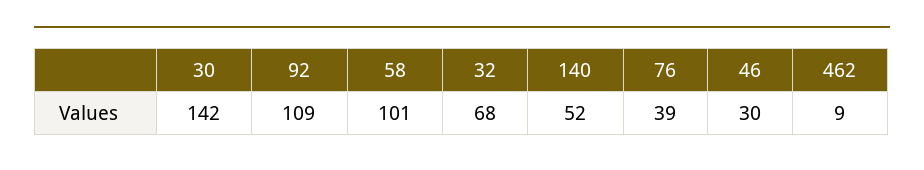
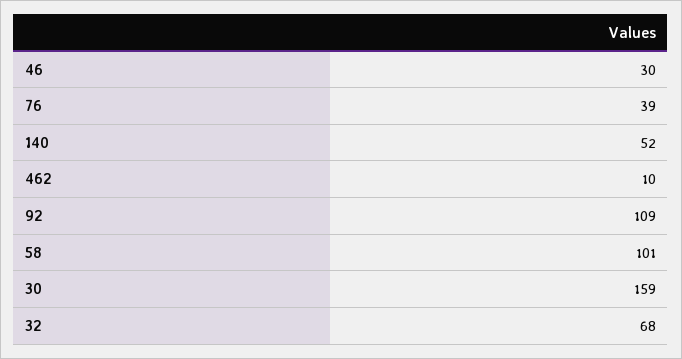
  {
-   "30": 142,
+   "30": 159,
    "92": 109,
    "58": 101,
    "32": 68,
    "140": 52,
    "76": 39,
    "46": 30,
-   "462": 9
+   "462": 10
  }

